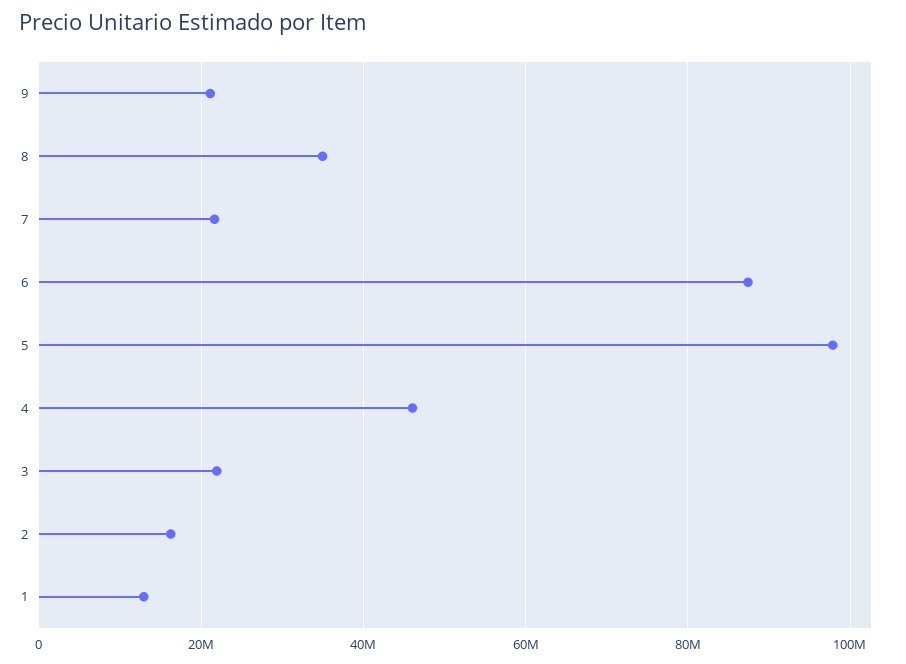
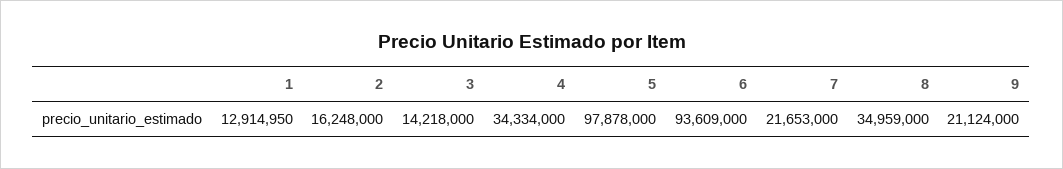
  {
    "9": 21124000,
    "8": 34959000,
    "7": 21653000,
-   "6": 88000000,
+   "6": 93609000,
    "5": 97878000,
-   "4": 46000000,
+   "4": 34334000,
-   "3": 22000000,
+   "3": 14218000,
    "2": 16248000,
    "1": 12914950
  }

